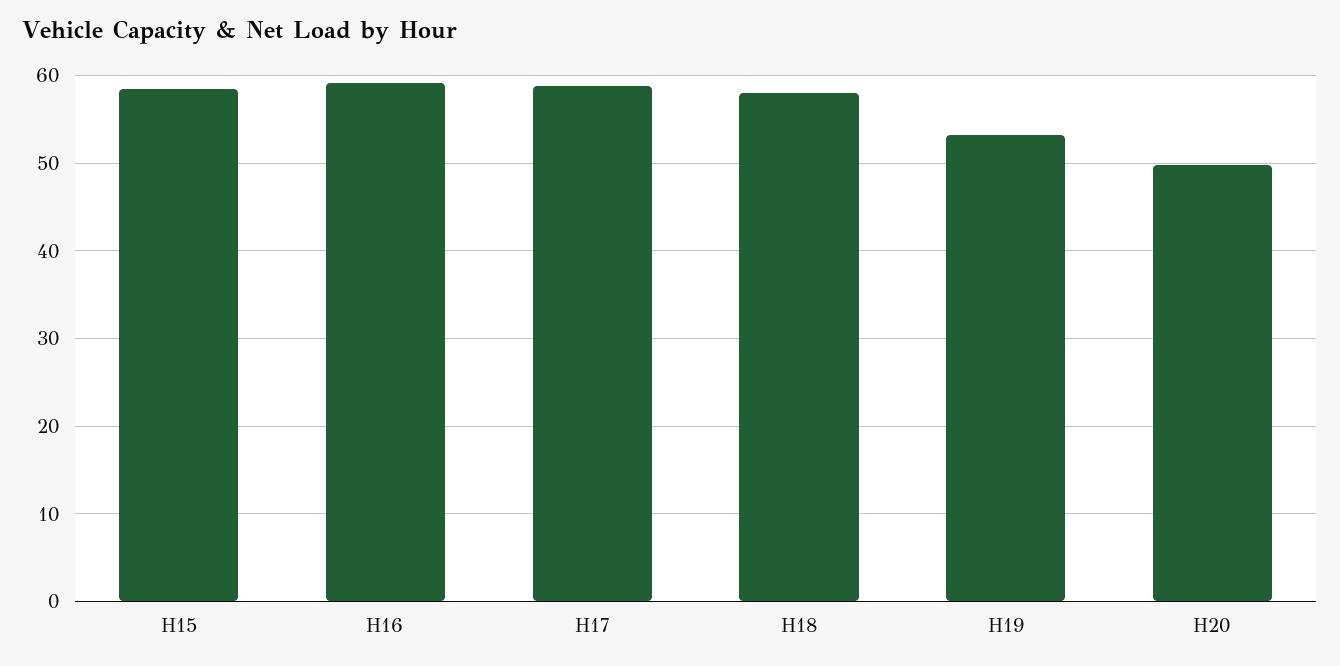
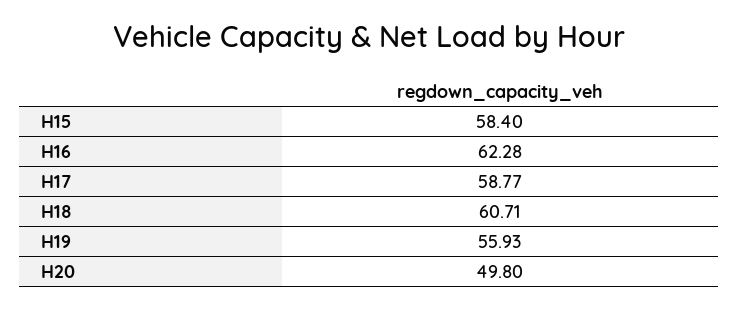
  {
    "H15": 58.4,
-   "H16": 59,
+   "H16": 62.28,
    "H17": 58.77,
-   "H18": 58,
+   "H18": 60.71,
-   "H19": 53,
+   "H19": 55.93,
    "H20": 49.8
  }

